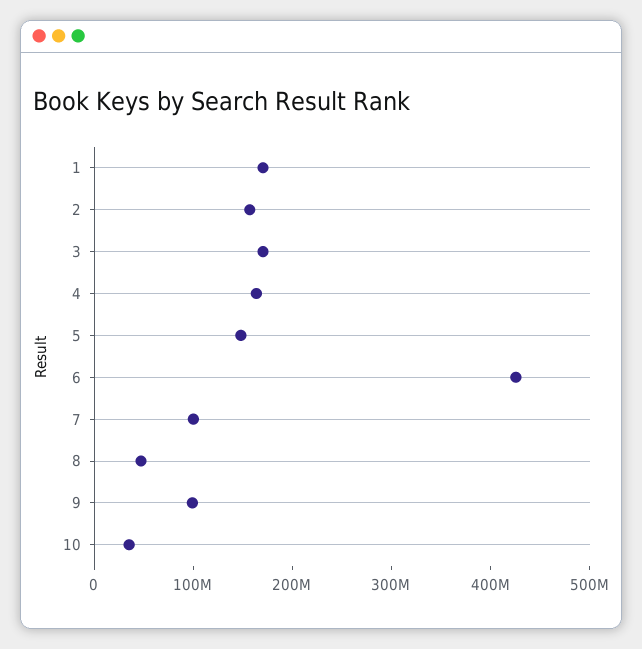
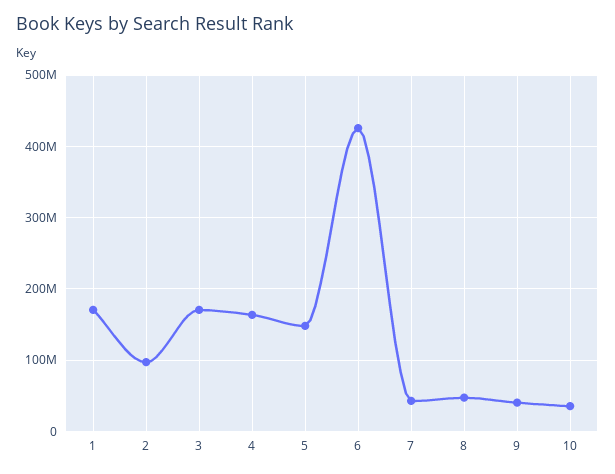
  {
    "1": 170000000,
-   "2": 160000000,
+   "2": 100000000,
    "3": 170000000,
    "4": 160000000,
    "5": 150000000,
    "6": 430000000,
-   "7": 100000000,
+   "7": 40000000,
    "8": 50000000,
-   "9": 100000000,
+   "9": 40000000,
    "10": 40000000
  }

